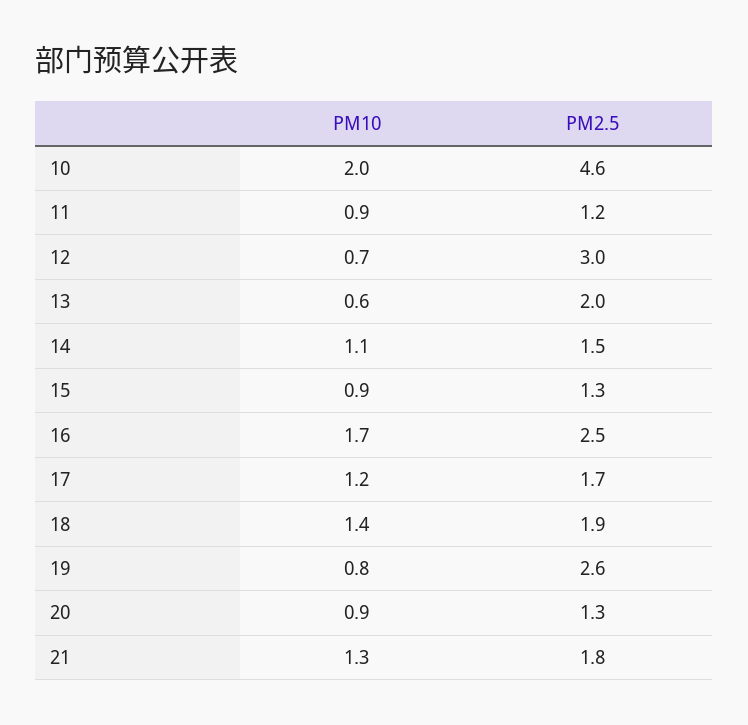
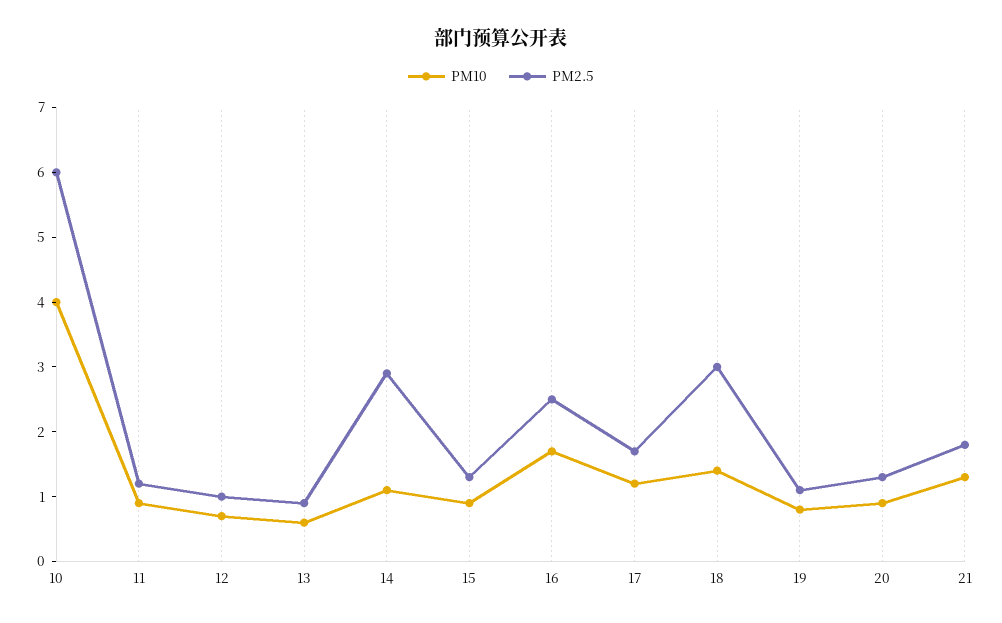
  {
    "PM10": {
-     "10": 2,
+     "10": 4,
      "11": 0.9,
      "12": 0.7,
      "13": 0.6,
      "14": 1.1,
      "15": 0.9,
      "16": 1.7,
      "17": 1.2,
      "18": 1.4,
      "19": 0.8,
      "20": 0.9,
      "21": 1.3
    },
    "PM2.5": {
-     "10": 4.6,
+     "10": 6,
      "11": 1.2,
-     "12": 3,
+     "12": 1,
-     "13": 2,
+     "13": 1,
-     "14": 1.5,
+     "14": 3,
      "15": 1.3,
      "16": 2.5,
      "17": 1.7,
-     "18": 1.9,
+     "18": 3,
-     "19": 2.6,
+     "19": 1,
      "20": 1.3,
      "21": 1.8
    }
  }

